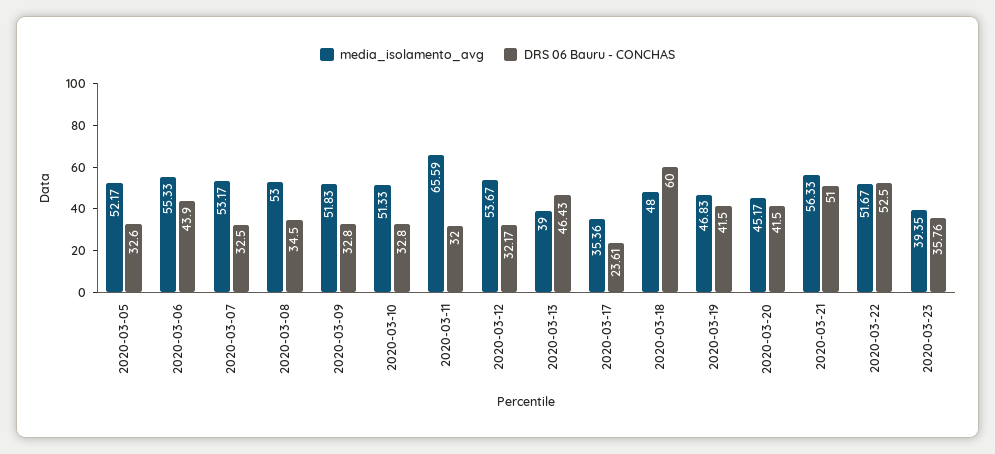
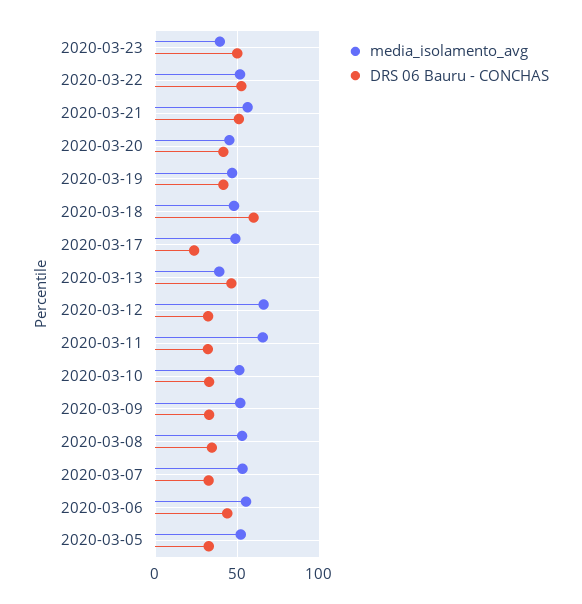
  {
    "media_isolamento_avg": {
      "2020-03-05": 52.17,
      "2020-03-06": 55.33,
      "2020-03-07": 53.17,
      "2020-03-08": 53,
      "2020-03-09": 51.83,
      "2020-03-10": 51.33,
      "2020-03-11": 65.59,
-     "2020-03-12": 53.67,
+     "2020-03-12": 65,
      "2020-03-13": 39,
-     "2020-03-17": 35.36,
+     "2020-03-17": 50,
      "2020-03-18": 48,
      "2020-03-19": 46.83,
      "2020-03-20": 45.17,
      "2020-03-21": 56.33,
      "2020-03-22": 51.67,
      "2020-03-23": 39.35
    },
    "DRS 06 Bauru - CONCHAS": {
      "2020-03-05": 32.6,
      "2020-03-06": 43.9,
      "2020-03-07": 32.5,
      "2020-03-08": 34.5,
      "2020-03-09": 32.8,
      "2020-03-10": 32.8,
      "2020-03-11": 32,
      "2020-03-12": 32.17,
      "2020-03-13": 46.43,
      "2020-03-17": 23.61,
      "2020-03-18": 60,
      "2020-03-19": 41.5,
      "2020-03-20": 41.5,
      "2020-03-21": 51,
      "2020-03-22": 52.5,
-     "2020-03-23": 35.76
+     "2020-03-23": 50
    }
  }

